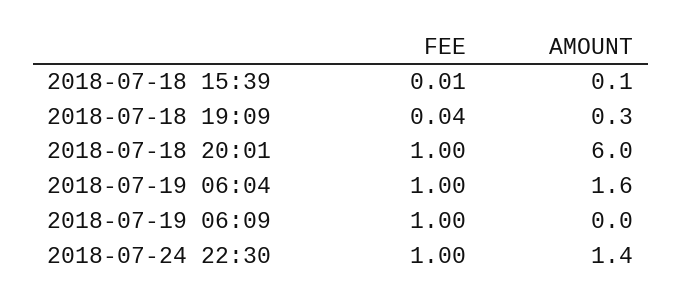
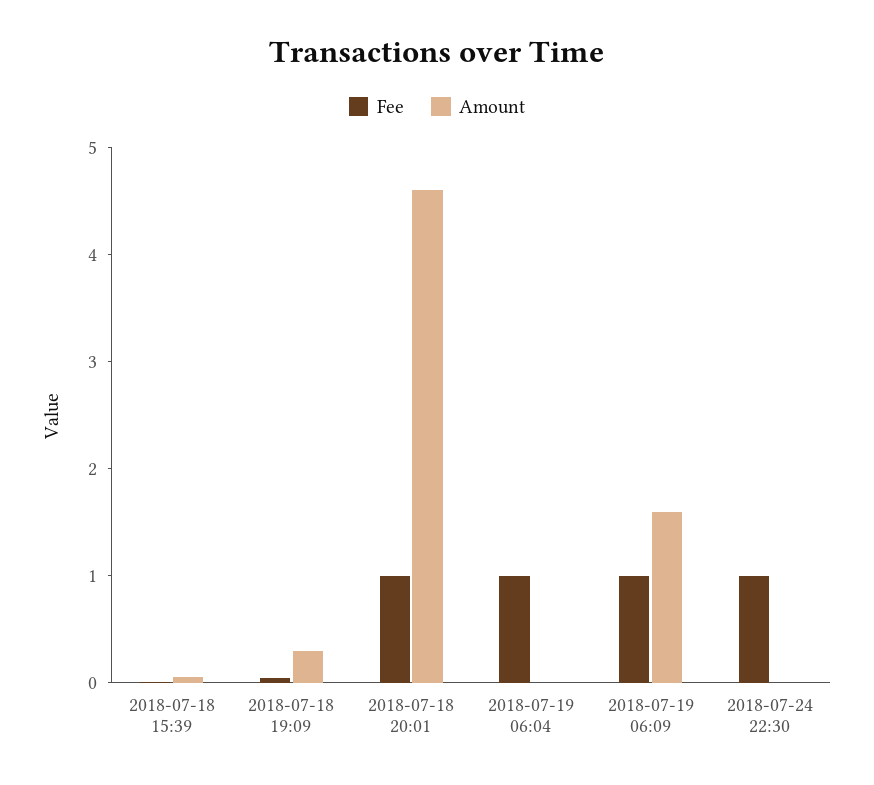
  {
    "FEE": {
      "2018-07-18 15:39": 0.01,
      "2018-07-18 19:09": 0.04,
      "2018-07-18 20:01": 1,
      "2018-07-19 06:04": 1,
      "2018-07-19 06:09": 1,
      "2018-07-24 22:30": 1
    },
    "AMOUNT": {
      "2018-07-18 15:39": 0.1,
      "2018-07-18 19:09": 0.3,
-     "2018-07-18 20:01": 6,
+     "2018-07-18 20:01": 4.6,
-     "2018-07-19 06:04": 1.6,
+     "2018-07-19 06:04": 0,
-     "2018-07-19 06:09": 0,
+     "2018-07-19 06:09": 1.6,
-     "2018-07-24 22:30": 1.4
+     "2018-07-24 22:30": 0
    }
  }

